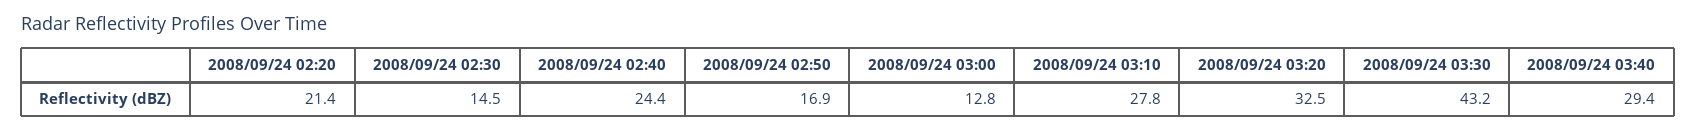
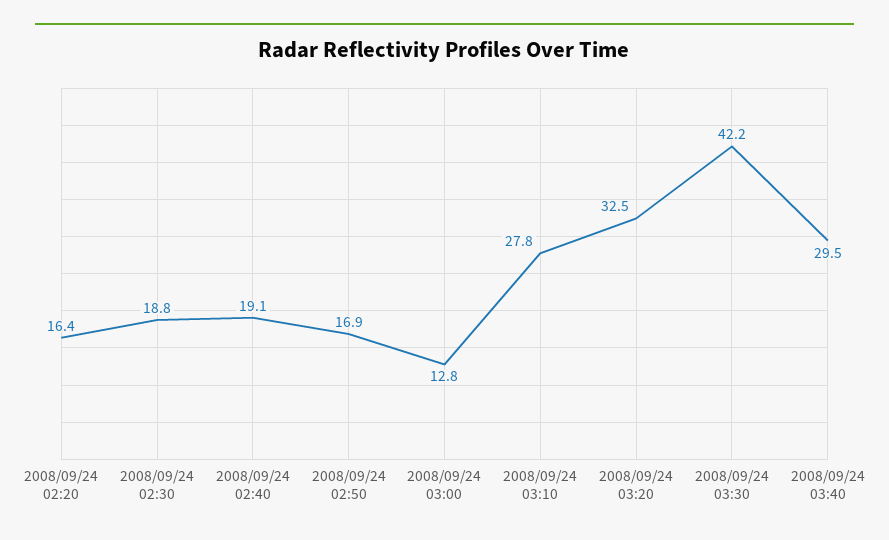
  {
-   "2008/09/24 02:20": 21.4,
+   "2008/09/24 02:20": 16.4,
-   "2008/09/24 02:30": 14.5,
+   "2008/09/24 02:30": 18.8,
-   "2008/09/24 02:40": 24.4,
+   "2008/09/24 02:40": 19.1,
    "2008/09/24 02:50": 16.9,
    "2008/09/24 03:00": 12.8,
    "2008/09/24 03:10": 27.8,
    "2008/09/24 03:20": 32.5,
-   "2008/09/24 03:30": 43.2,
+   "2008/09/24 03:30": 42.2,
-   "2008/09/24 03:40": 29.4
+   "2008/09/24 03:40": 29.5
  }

